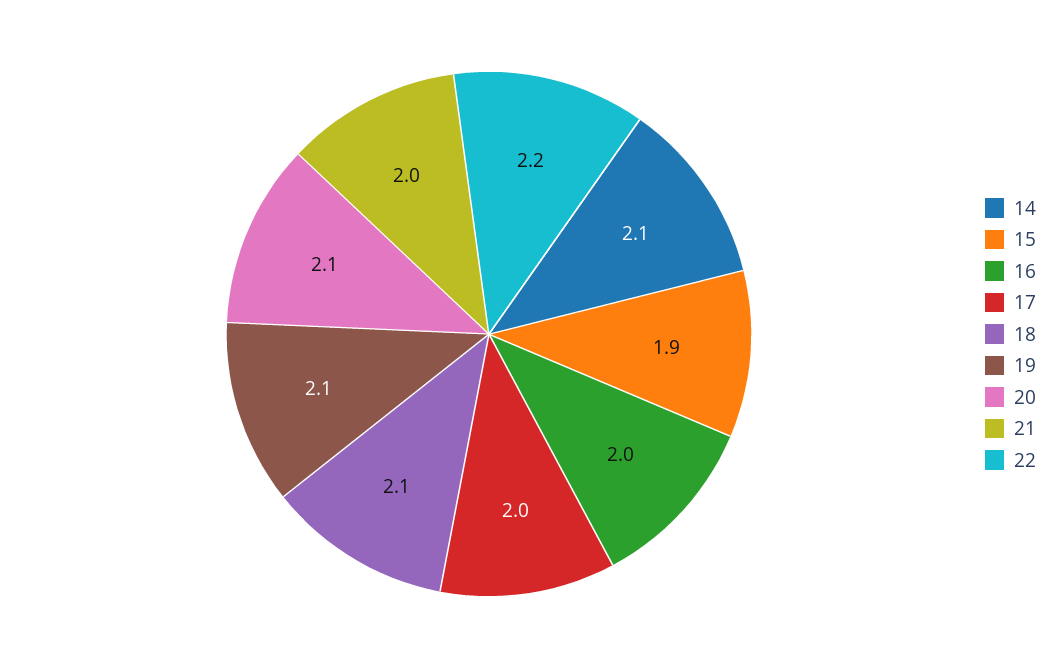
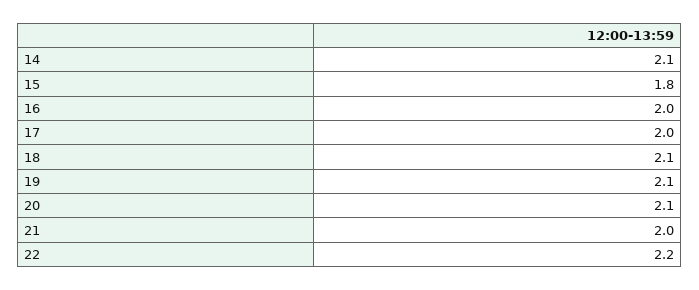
  {
    "14": 2.1,
-   "15": 1.9,
+   "15": 1.8,
    "16": 2,
    "17": 2,
    "18": 2.1,
    "19": 2.1,
    "20": 2.1,
    "21": 2,
    "22": 2.2
  }

